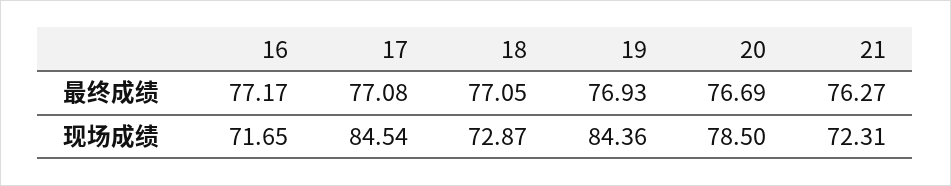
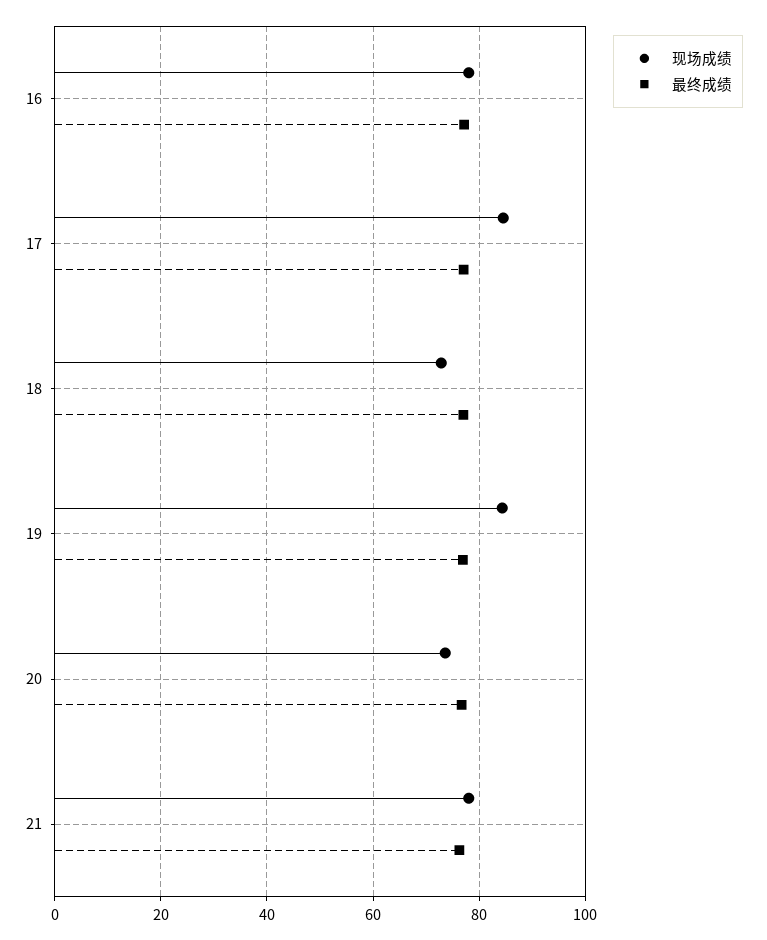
  {
    "最终成绩": {
      "16": 77.17,
      "17": 77.08,
      "18": 77.05,
      "19": 76.93,
      "20": 76.69,
      "21": 76.27
    },
    "现场成绩": {
-     "16": 71.65,
+     "16": 78,
      "17": 84.54,
      "18": 72.87,
      "19": 84.36,
-     "20": 78.5,
+     "20": 74,
-     "21": 72.31
+     "21": 78
    }
  }

